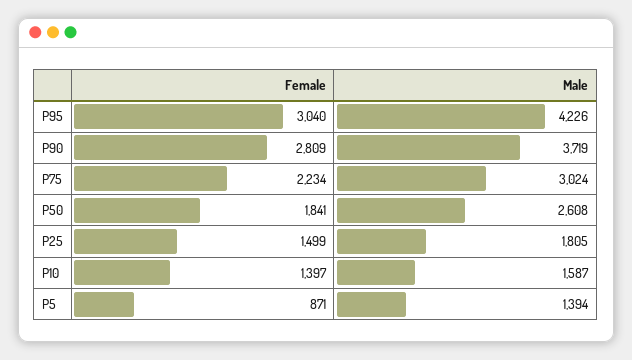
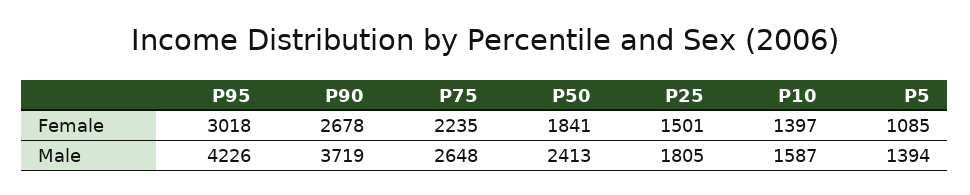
  {
    "Female": {
-     "P95": 3040,
+     "P95": 3018,
-     "P90": 2809,
+     "P90": 2678,
-     "P75": 2234,
+     "P75": 2235,
      "P50": 1841,
-     "P25": 1499,
+     "P25": 1501,
      "P10": 1397,
-     "P5": 871
+     "P5": 1085
    },
    "Male": {
      "P95": 4226,
      "P90": 3719,
-     "P75": 3024,
+     "P75": 2648,
-     "P50": 2608,
+     "P50": 2413,
      "P25": 1805,
      "P10": 1587,
      "P5": 1394
    }
  }

